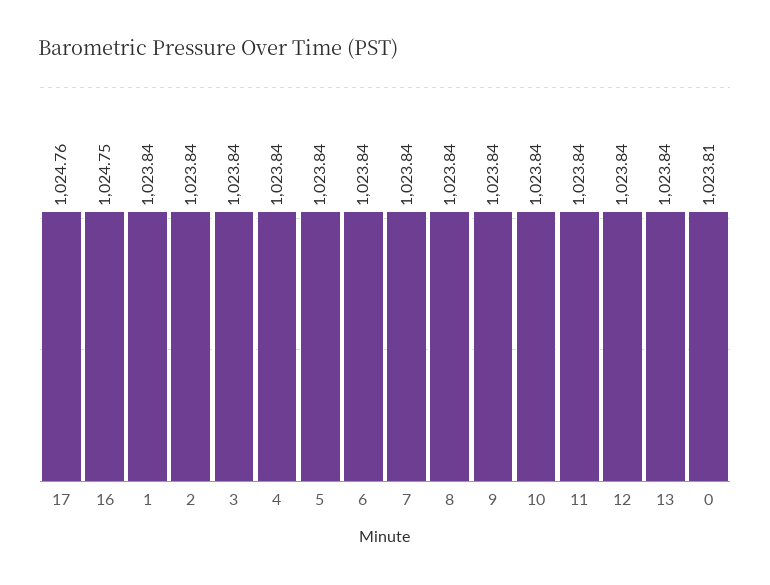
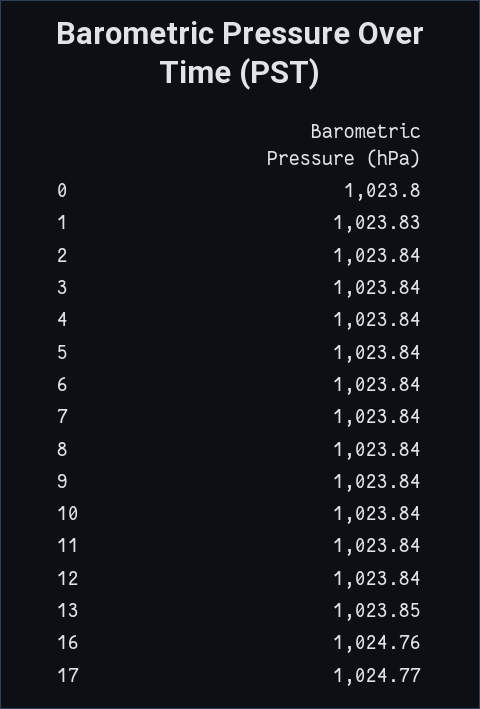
  {
-   "17": 1024.76,
+   "17": 1024.77,
-   "16": 1024.75,
+   "16": 1024.76,
-   "1": 1023.84,
+   "1": 1023.83,
    "2": 1023.84,
    "3": 1023.84,
    "4": 1023.84,
    "5": 1023.84,
    "6": 1023.84,
    "7": 1023.84,
    "8": 1023.84,
    "9": 1023.84,
    "10": 1023.84,
    "11": 1023.84,
    "12": 1023.84,
-   "13": 1023.84,
+   "13": 1023.85,
-   "0": 1023.81
+   "0": 1023.8
  }

